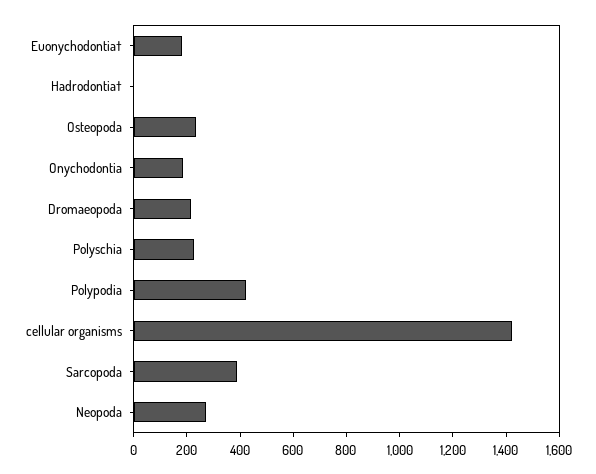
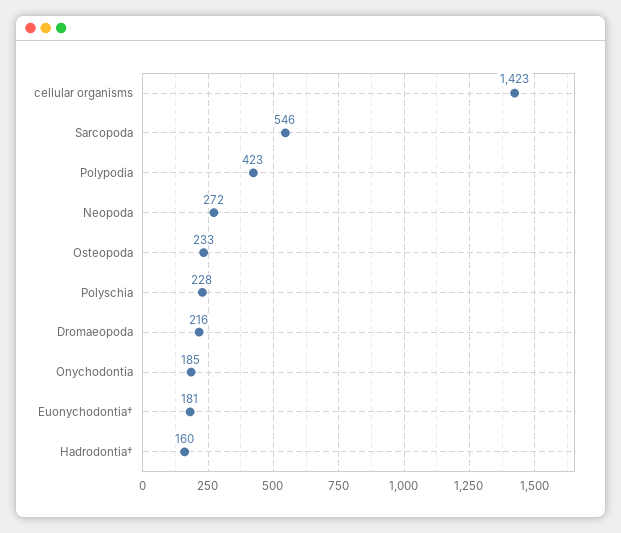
  {
    "Euonychodontia†": 181,
-   "Hadrodontia†": 0,
+   "Hadrodontia†": 160,
    "Osteopoda": 233,
    "Onychodontia": 185,
    "Dromaeopoda": 216,
    "Polyschia": 228,
    "Polypodia": 423,
    "cellular organisms": 1423,
-   "Sarcopoda": 400,
+   "Sarcopoda": 546,
    "Neopoda": 272
  }

